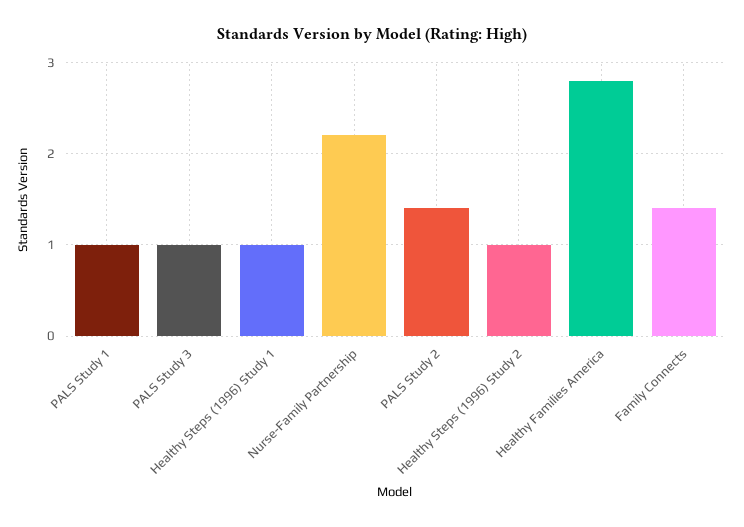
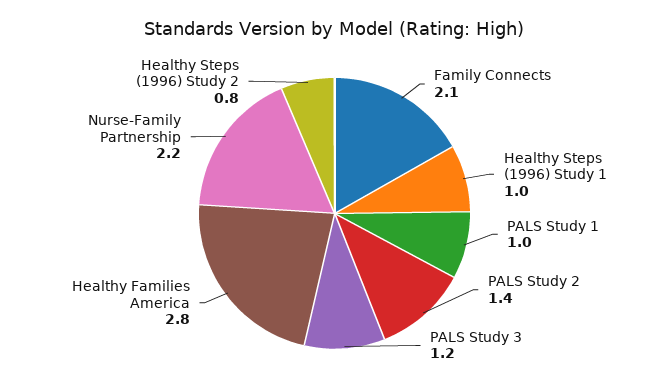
  {
    "PALS Study 1": 1,
-   "PALS Study 3": 1,
+   "PALS Study 3": 1.2,
    "Healthy Steps (1996) Study 1": 1,
    "Nurse-Family Partnership": 2.2,
    "PALS Study 2": 1.4,
-   "Healthy Steps (1996) Study 2": 1,
+   "Healthy Steps (1996) Study 2": 0.8,
    "Healthy Families America": 2.8,
-   "Family Connects": 1.4
+   "Family Connects": 2.1
  }

